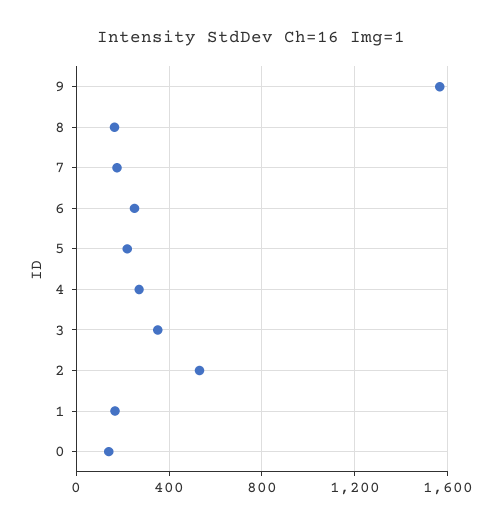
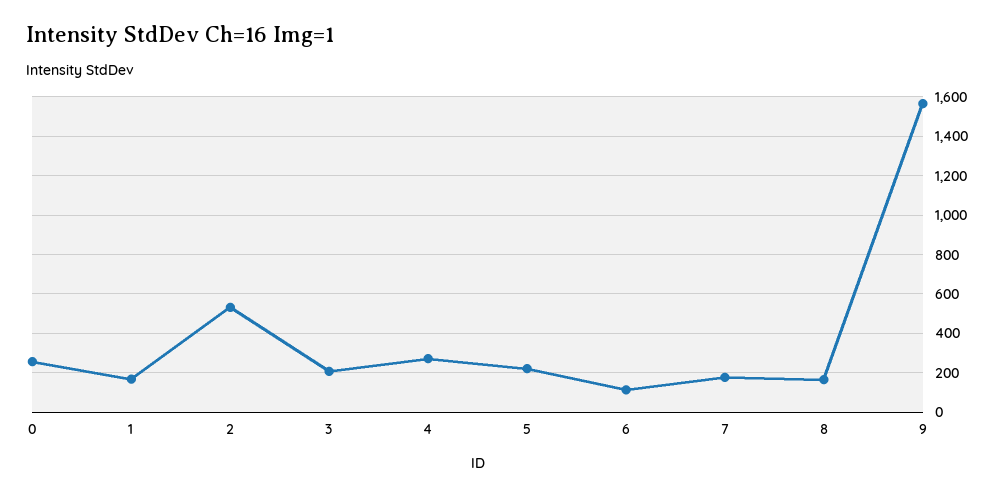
  {
    "9": 1550,
    "8": 150,
    "7": 200,
-   "6": 250,
+   "6": 100,
    "5": 200,
    "4": 250,
-   "3": 350,
+   "3": 200,
    "2": 550,
    "1": 150,
-   "0": 150
+   "0": 250
  }

